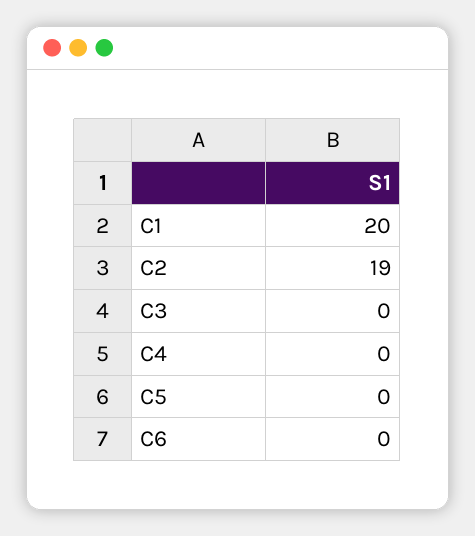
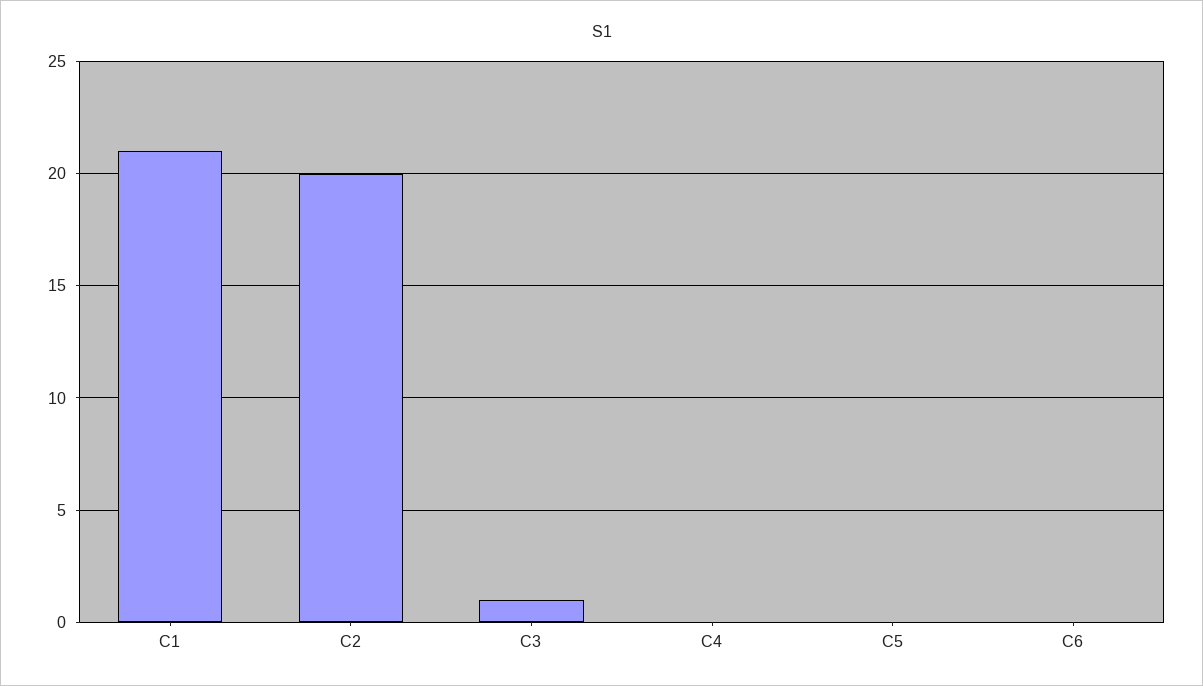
  {
-   "C1": 20,
+   "C1": 21,
-   "C2": 19,
+   "C2": 20,
-   "C3": 0,
+   "C3": 1,
    "C4": 0,
    "C5": 0,
    "C6": 0
  }

